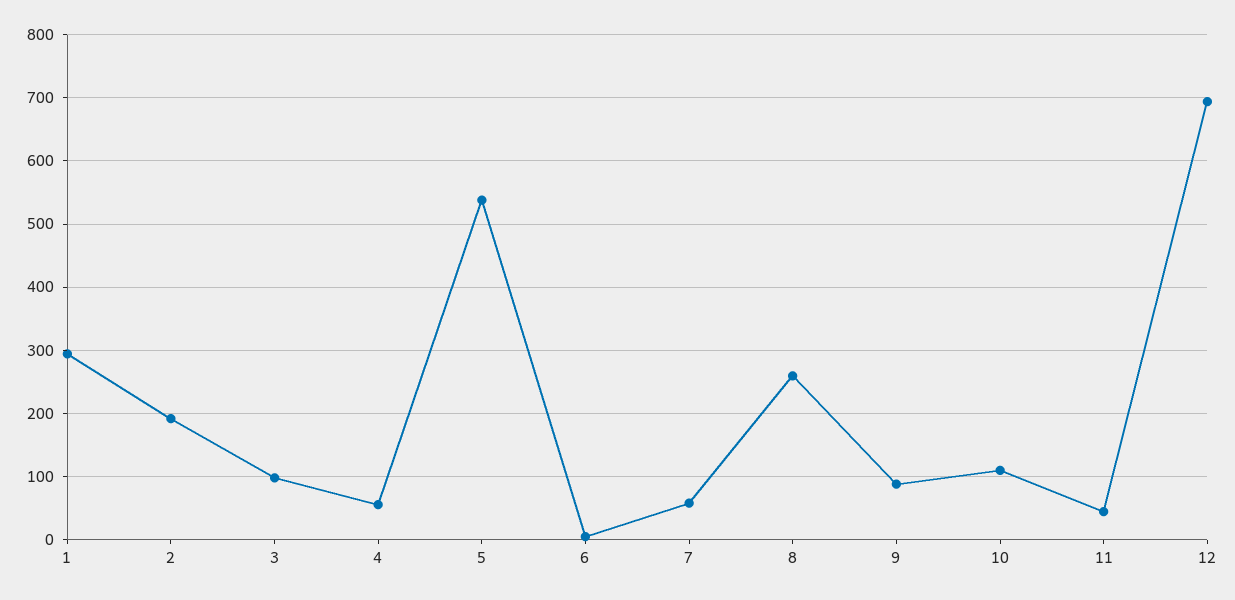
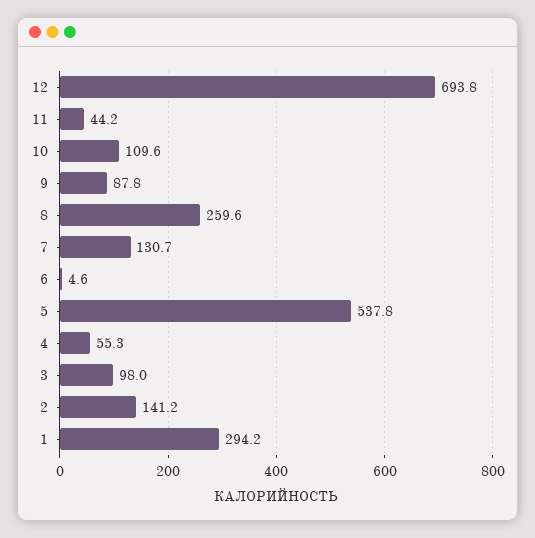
  {
    "1": 294.2,
-   "2": 190,
+   "2": 141.2,
    "3": 98,
    "4": 55.3,
    "5": 537.8,
    "6": 4.6,
-   "7": 60,
+   "7": 130.7,
    "8": 259.6,
    "9": 87.8,
    "10": 109.6,
    "11": 44.2,
    "12": 693.8
  }

